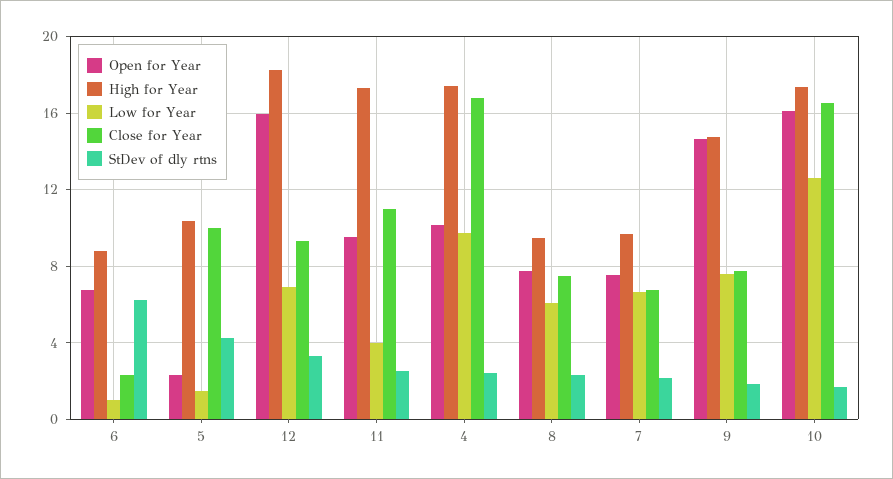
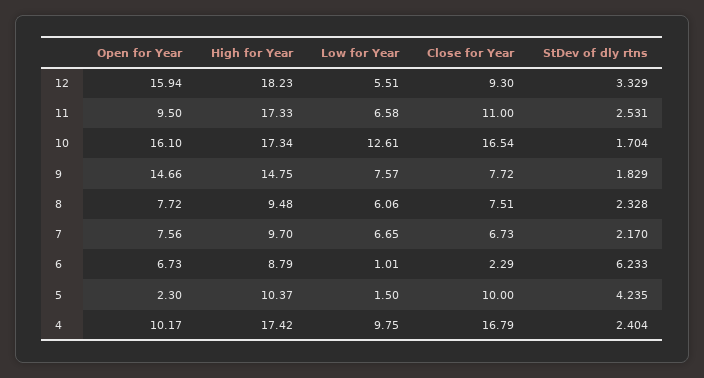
  {
    "Open for Year": {
      "6": 6.73,
      "5": 2.3,
      "12": 15.94,
      "11": 9.5,
      "4": 10.17,
      "8": 7.72,
      "7": 7.56,
      "9": 14.66,
      "10": 16.1
    },
    "High for Year": {
      "6": 8.79,
      "5": 10.37,
      "12": 18.23,
      "11": 17.33,
      "4": 17.42,
      "8": 9.48,
      "7": 9.7,
      "9": 14.75,
      "10": 17.34
    },
    "Low for Year": {
      "6": 1.01,
      "5": 1.5,
-     "12": 7,
+     "12": 5.51,
-     "11": 4,
+     "11": 6.58,
      "4": 9.75,
      "8": 6.06,
      "7": 6.65,
      "9": 7.57,
      "10": 12.61
    },
    "Close for Year": {
      "6": 2.29,
      "5": 10,
      "12": 9.3,
      "11": 11,
      "4": 16.79,
      "8": 7.51,
      "7": 6.73,
      "9": 7.72,
      "10": 16.54
    },
    "StDev of dly rtns": {
      "6": 6.233,
      "5": 4.235,
      "12": 3.329,
      "11": 2.531,
      "4": 2.404,
      "8": 2.328,
      "7": 2.17,
      "9": 1.829,
      "10": 1.704
    }
  }

